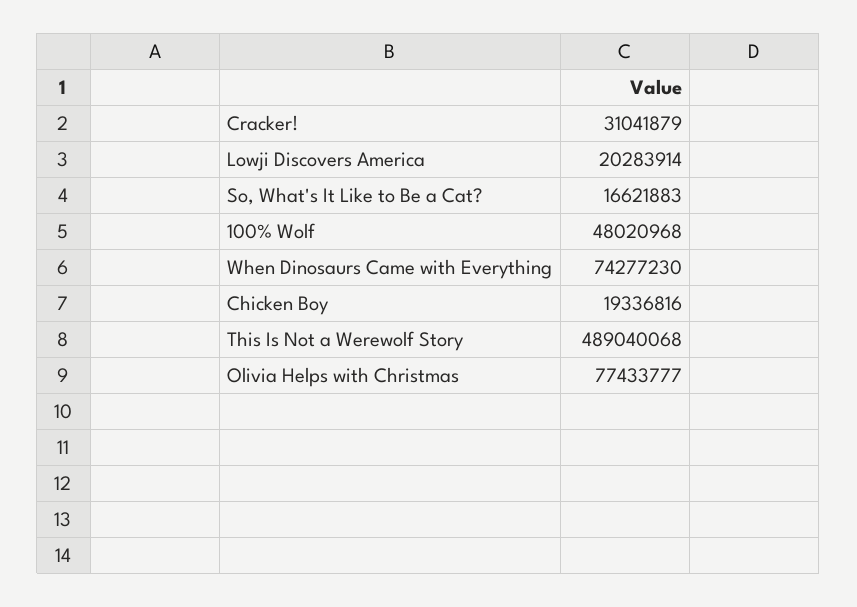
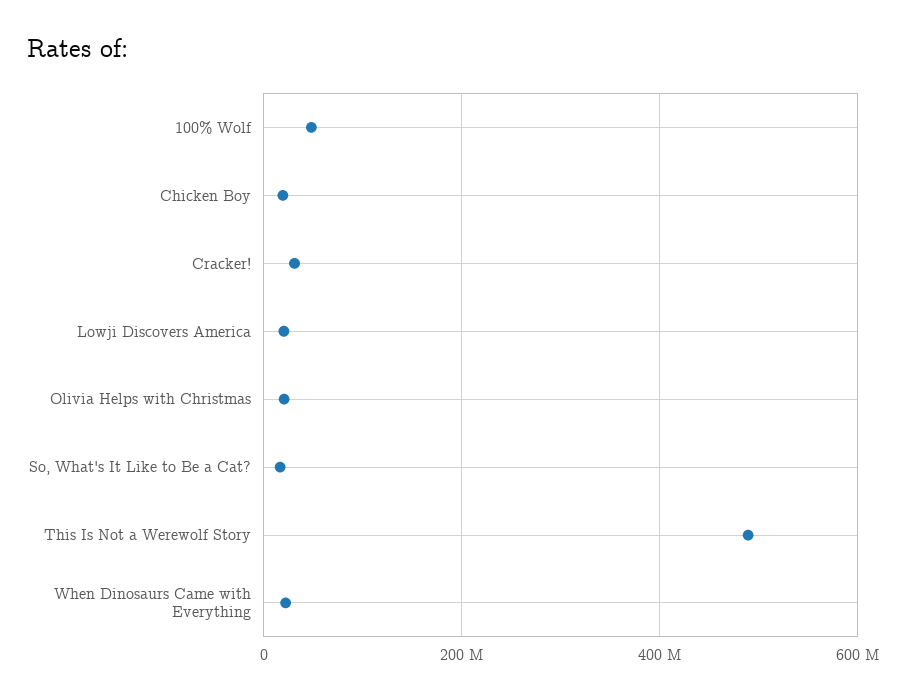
  {
    "Cracker!": 31041879,
    "Lowji Discovers America": 20283914,
    "So, What's It Like to Be a Cat?": 16621883,
    "100% Wolf": 48020968,
-   "When Dinosaurs Came with Everything": 74277230,
+   "When Dinosaurs Came with Everything": 20000000,
    "Chicken Boy": 19336816,
    "This Is Not a Werewolf Story": 489040068,
-   "Olivia Helps with Christmas": 77433777
+   "Olivia Helps with Christmas": 20000000
  }

